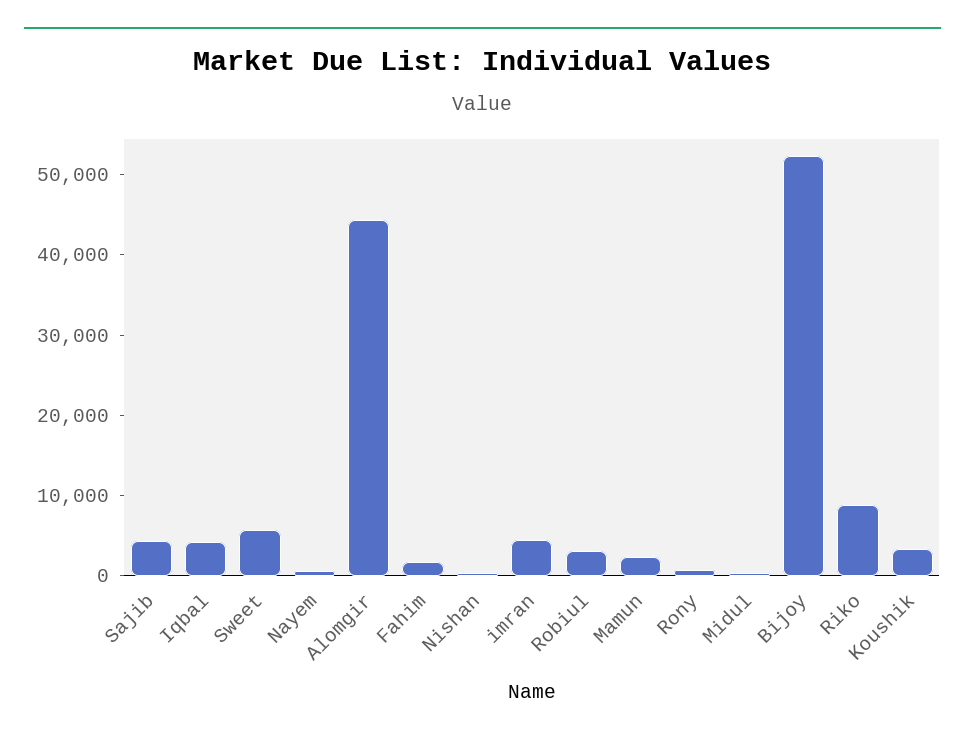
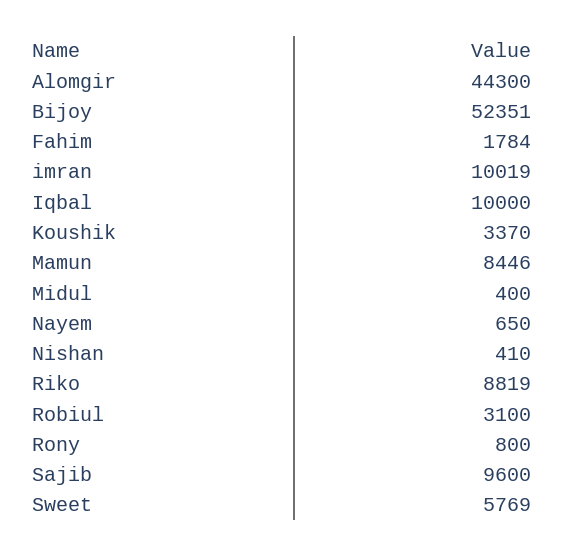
  {
-   "Sajib": 4000,
+   "Sajib": 9600,
-   "Iqbal": 4000,
+   "Iqbal": 10000,
    "Sweet": 5769,
    "Nayem": 650,
    "Alomgir": 44300,
    "Fahim": 1784,
    "Nishan": 410,
-   "imran": 4000,
+   "imran": 10019,
    "Robiul": 3100,
-   "Mamun": 2000,
+   "Mamun": 8446,
    "Rony": 800,
    "Midul": 400,
    "Bijoy": 52351,
    "Riko": 8819,
    "Koushik": 3370
  }

